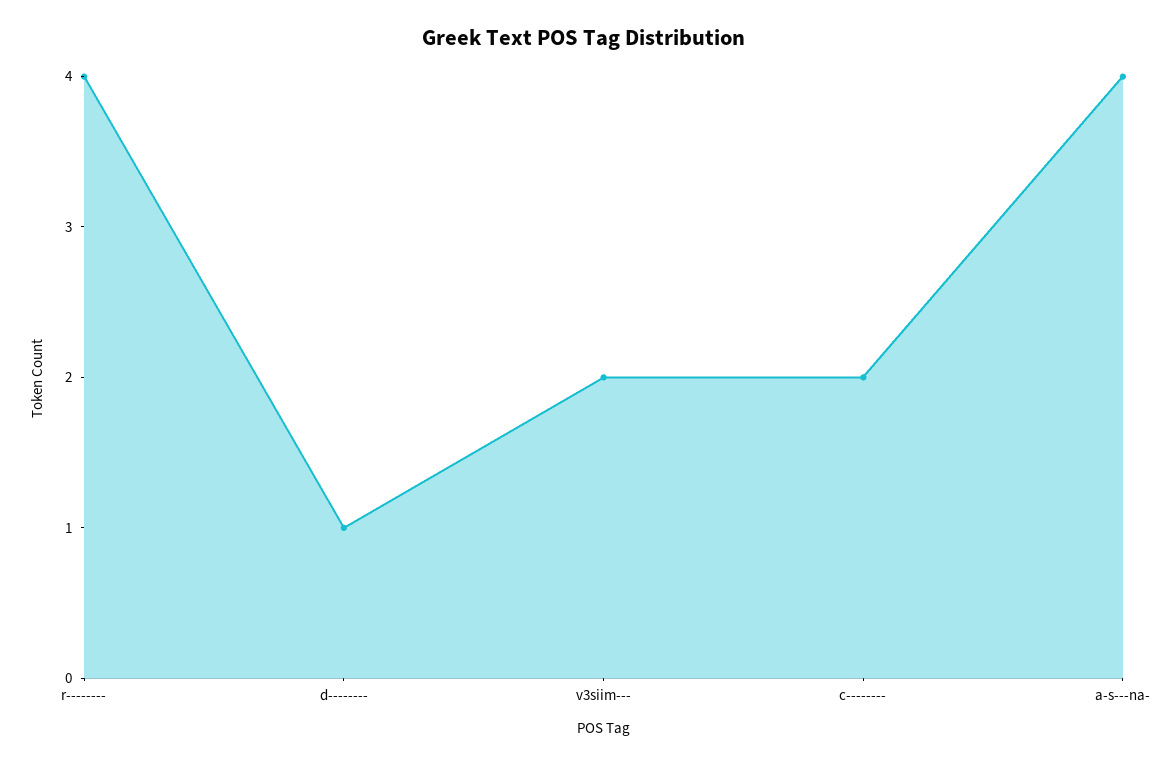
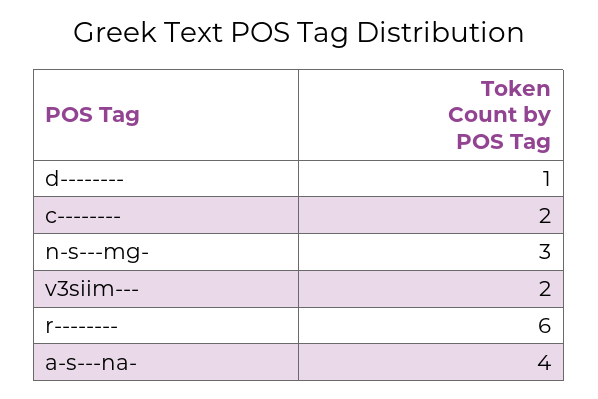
  {
-   "r--------": 4,
+   "r--------": 6,
    "d--------": 1,
    "v3siim---": 2,
    "c--------": 2,
-   "a-s---na-": 4
+   "a-s---na-": 4,
+   "n-s---mg-": 3
  }

